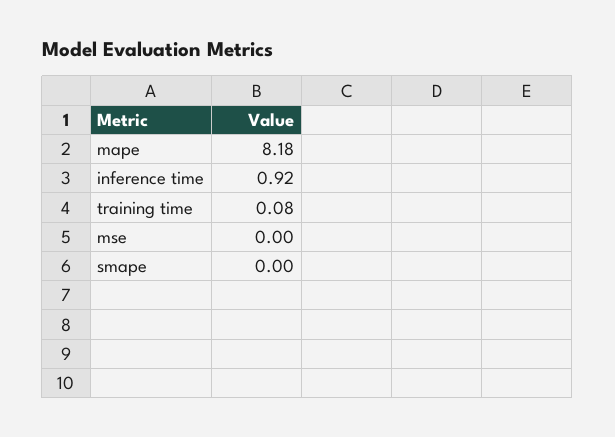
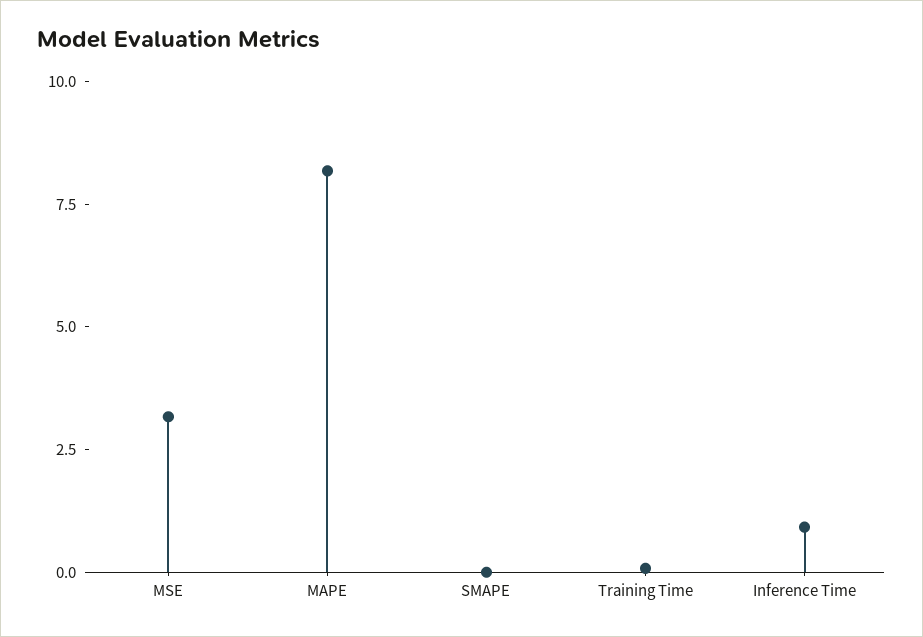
  {
    "mape": 8.18,
    "inference time": 0.92,
    "training time": 0.08,
-   "mse": 0,
+   "mse": 3,
    "smape": 0
  }

